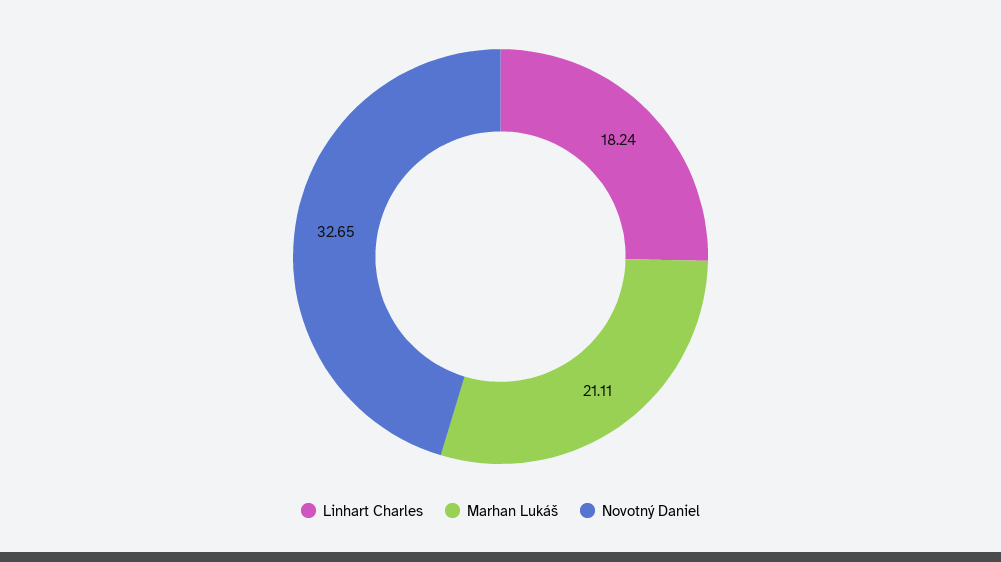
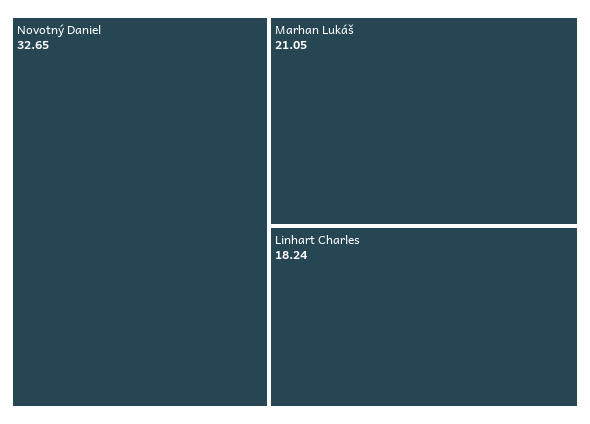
  {
    "Linhart Charles": 18.24,
-   "Marhan Lukáš": 21.11,
+   "Marhan Lukáš": 21.05,
    "Novotný Daniel": 32.65
  }

